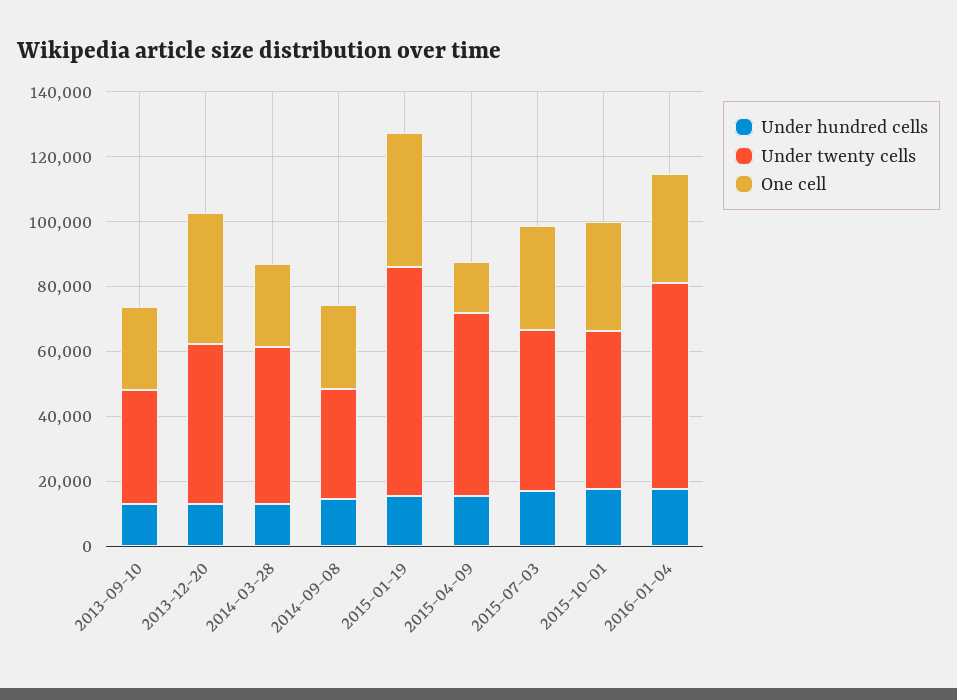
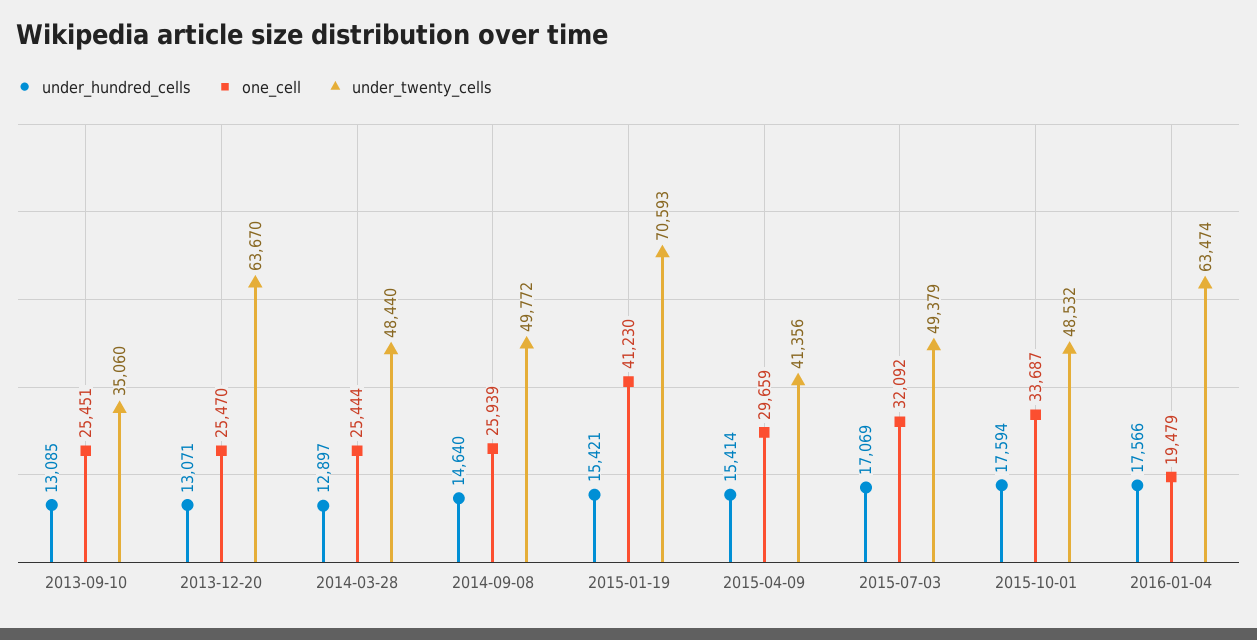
  {
    "Under hundred cells": {
      "2013-09-10": 13085,
      "2013-12-20": 13071,
      "2014-03-28": 12897,
      "2014-09-08": 14640,
      "2015-01-19": 15421,
      "2015-04-09": 15414,
      "2015-07-03": 17069,
      "2015-10-01": 17594,
      "2016-01-04": 17566
    },
    "Under twenty cells": {
      "2013-09-10": 35060,
-     "2013-12-20": 50000,
+     "2013-12-20": 63670,
      "2014-03-28": 48440,
-     "2014-09-08": 35000,
+     "2014-09-08": 49772,
      "2015-01-19": 70593,
-     "2015-04-09": 55000,
+     "2015-04-09": 41356,
      "2015-07-03": 49379,
      "2015-10-01": 48532,
      "2016-01-04": 63474
    },
    "One cell": {
      "2013-09-10": 25451,
-     "2013-12-20": 40000,
+     "2013-12-20": 25470,
      "2014-03-28": 25444,
      "2014-09-08": 25939,
      "2015-01-19": 41230,
-     "2015-04-09": 15000,
+     "2015-04-09": 29659,
      "2015-07-03": 32092,
      "2015-10-01": 33687,
-     "2016-01-04": 35000
+     "2016-01-04": 19479
    }
  }

